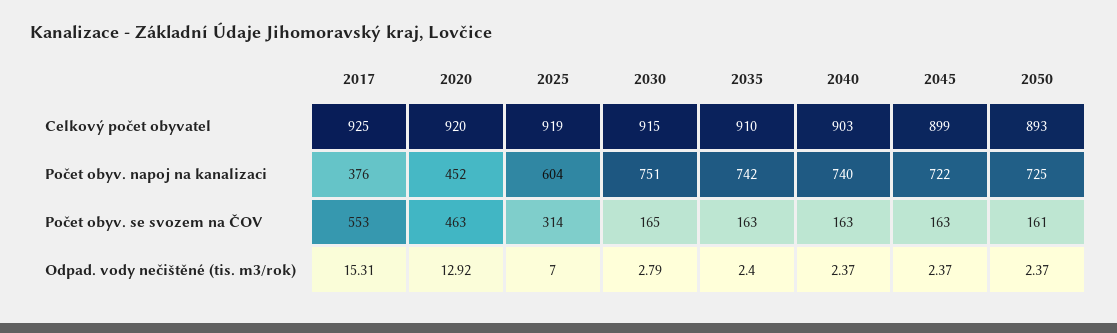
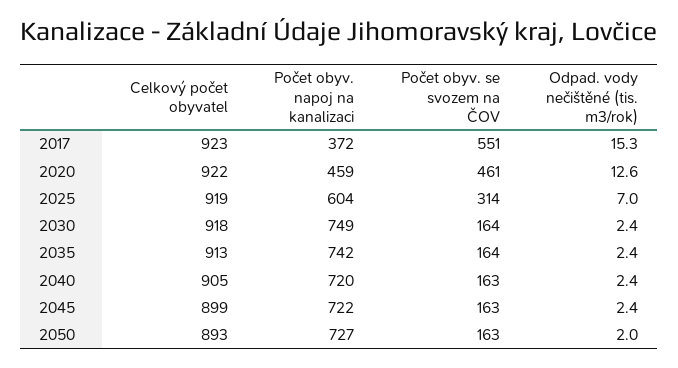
  {
    "2017": {
-     "Celkový počet obyvatel": 925,
+     "Celkový počet obyvatel": 923,
-     "Počet obyv. napoj na kanalizaci": 376,
+     "Počet obyv. napoj na kanalizaci": 372,
-     "Počet obyv. se svozem na ČOV": 553,
+     "Počet obyv. se svozem na ČOV": 551,
      "Odpad. vody nečištěné (tis. m3/rok)": 15.31
    },
    "2020": {
-     "Celkový počet obyvatel": 920,
+     "Celkový počet obyvatel": 922,
-     "Počet obyv. napoj na kanalizaci": 452,
+     "Počet obyv. napoj na kanalizaci": 459,
-     "Počet obyv. se svozem na ČOV": 463,
+     "Počet obyv. se svozem na ČOV": 461,
-     "Odpad. vody nečištěné (tis. m3/rok)": 12.92
+     "Odpad. vody nečištěné (tis. m3/rok)": 12.6
    },
    "2025": {
      "Celkový počet obyvatel": 919,
      "Počet obyv. napoj na kanalizaci": 604,
      "Počet obyv. se svozem na ČOV": 314,
      "Odpad. vody nečištěné (tis. m3/rok)": 7
    },
    "2030": {
-     "Celkový počet obyvatel": 915,
+     "Celkový počet obyvatel": 918,
-     "Počet obyv. napoj na kanalizaci": 751,
+     "Počet obyv. napoj na kanalizaci": 749,
-     "Počet obyv. se svozem na ČOV": 165,
+     "Počet obyv. se svozem na ČOV": 164,
-     "Odpad. vody nečištěné (tis. m3/rok)": 2.79
+     "Odpad. vody nečištěné (tis. m3/rok)": 2.4
    },
    "2035": {
-     "Celkový počet obyvatel": 910,
+     "Celkový počet obyvatel": 913,
      "Počet obyv. napoj na kanalizaci": 742,
-     "Počet obyv. se svozem na ČOV": 163,
+     "Počet obyv. se svozem na ČOV": 164,
      "Odpad. vody nečištěné (tis. m3/rok)": 2.4
    },
    "2040": {
-     "Celkový počet obyvatel": 903,
+     "Celkový počet obyvatel": 905,
-     "Počet obyv. napoj na kanalizaci": 740,
+     "Počet obyv. napoj na kanalizaci": 720,
      "Počet obyv. se svozem na ČOV": 163,
      "Odpad. vody nečištěné (tis. m3/rok)": 2.37
    },
    "2045": {
      "Celkový počet obyvatel": 899,
      "Počet obyv. napoj na kanalizaci": 722,
      "Počet obyv. se svozem na ČOV": 163,
      "Odpad. vody nečištěné (tis. m3/rok)": 2.37
    },
    "2050": {
      "Celkový počet obyvatel": 893,
-     "Počet obyv. napoj na kanalizaci": 725,
+     "Počet obyv. napoj na kanalizaci": 727,
-     "Počet obyv. se svozem na ČOV": 161,
+     "Počet obyv. se svozem na ČOV": 163,
-     "Odpad. vody nečištěné (tis. m3/rok)": 2.37
+     "Odpad. vody nečištěné (tis. m3/rok)": 2
    }
  }

